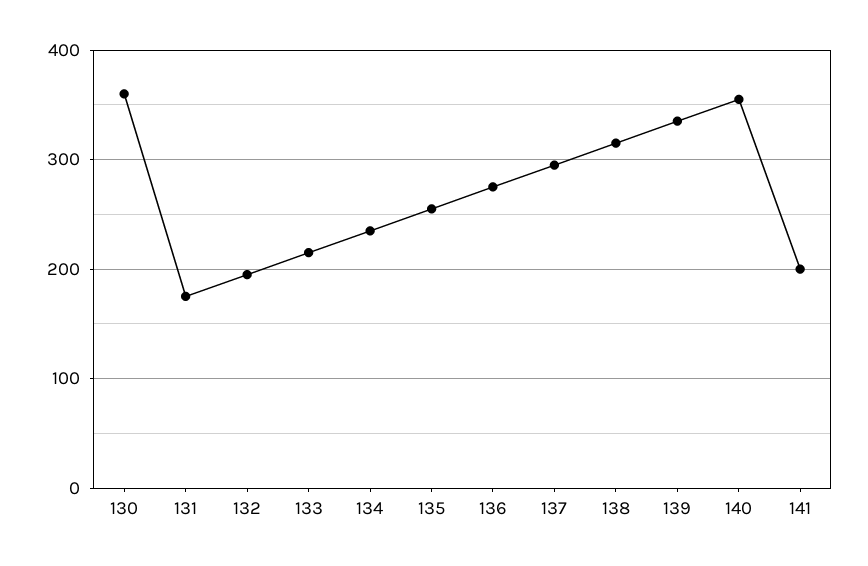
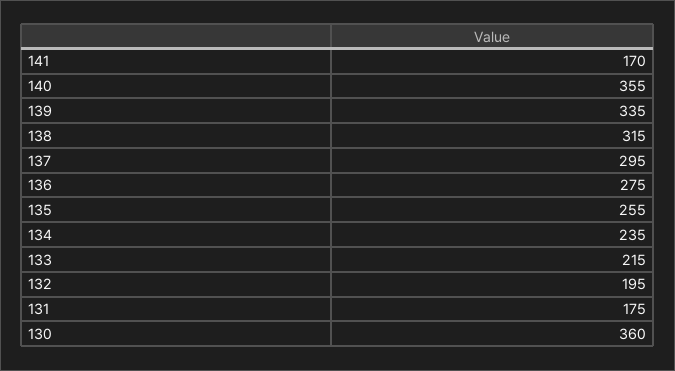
  {
    "130": 360,
    "131": 175,
    "132": 195,
    "133": 215,
    "134": 235,
    "135": 255,
    "136": 275,
    "137": 295,
    "138": 315,
    "139": 335,
    "140": 355,
-   "141": 200
+   "141": 170
  }

